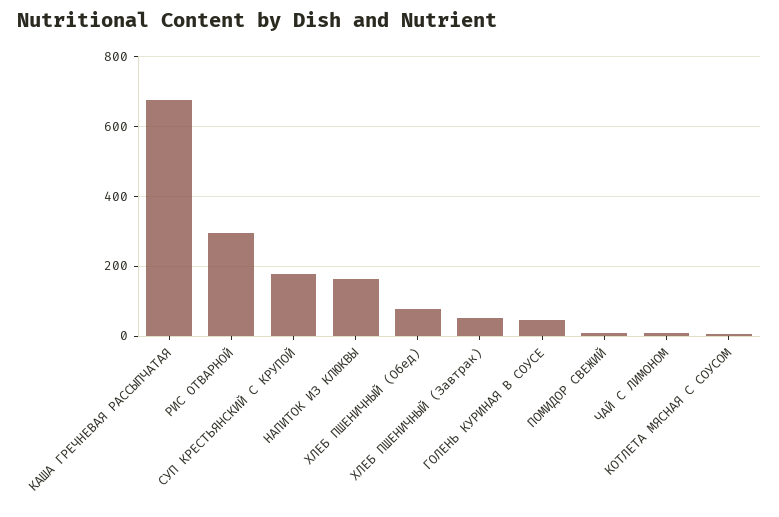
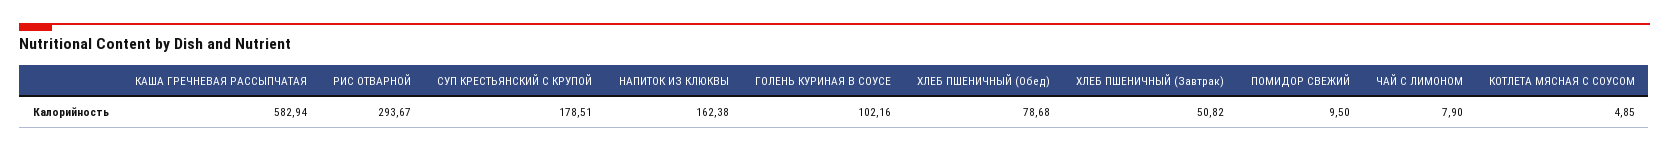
  {
-   "КАША ГРЕЧНЕВАЯ РАССЫПЧАТАЯ": 680,
+   "КАША ГРЕЧНЕВАЯ РАССЫПЧАТАЯ": 582.94,
    "РИС ОТВАРНОЙ": 293.67,
    "СУП КРЕСТЬЯНСКИЙ С КРУПОЙ": 178.51,
    "НАПИТОК ИЗ КЛЮКВЫ": 162.38,
    "ХЛЕБ ПШЕНИЧНЫЙ (Обед)": 78.68,
    "ХЛЕБ ПШЕНИЧНЫЙ (Завтрак)": 50.82,
-   "ГОЛЕНЬ КУРИНАЯ В СОУСЕ": 40,
+   "ГОЛЕНЬ КУРИНАЯ В СОУСЕ": 102.16,
    "ПОМИДОР СВЕЖИЙ": 9.5,
    "ЧАЙ С ЛИМОНОМ": 7.9,
    "КОТЛЕТА МЯСНАЯ С СОУСОМ": 4.85
  }

